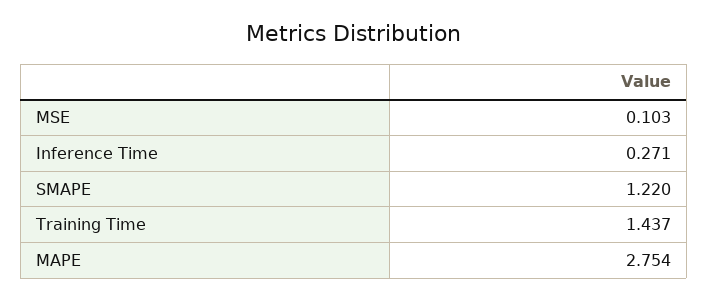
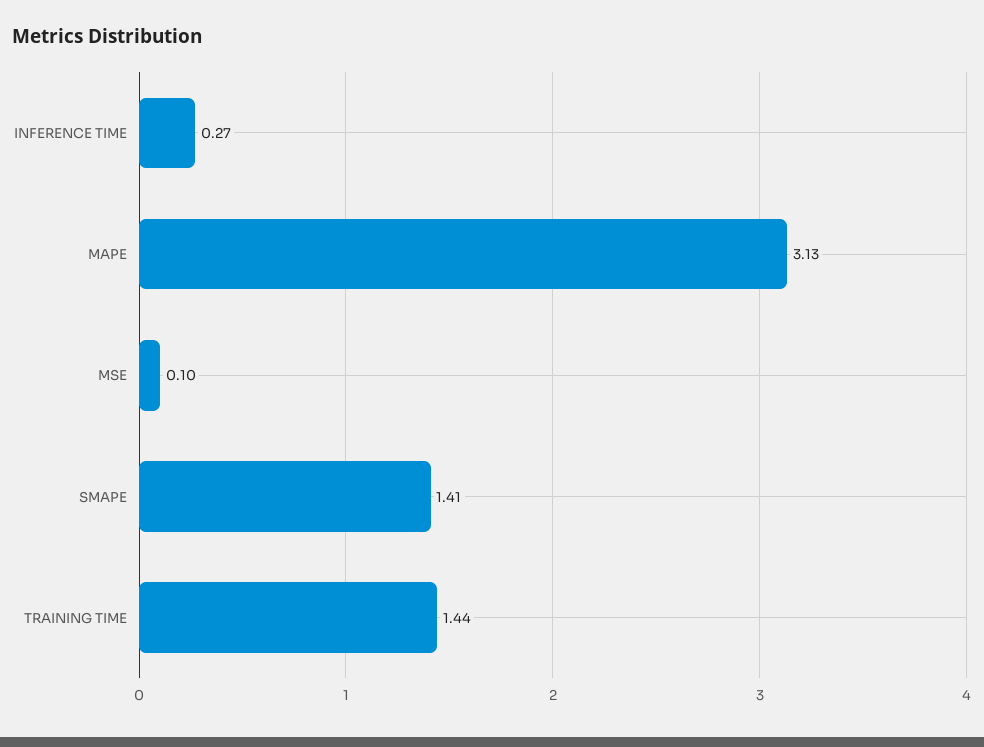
  {
    "MSE": 0.103,
    "Inference Time": 0.271,
-   "SMAPE": 1.22,
+   "SMAPE": 1.41,
    "Training Time": 1.437,
-   "MAPE": 2.754
+   "MAPE": 3.13
  }

